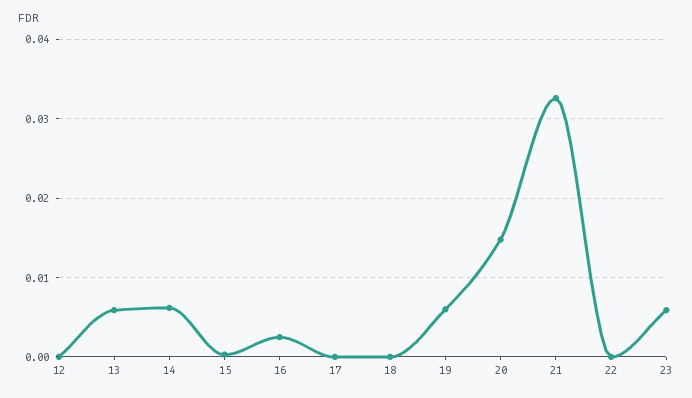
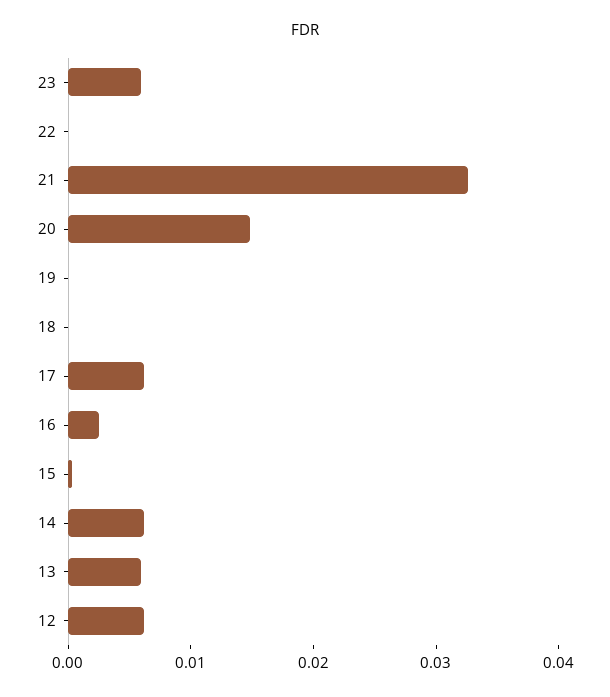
  {
-   "12": 0,
+   "12": 0.006,
    "13": 0.006,
    "14": 0.006,
    "15": 0,
    "16": 0.003,
-   "17": 0,
+   "17": 0.006,
    "18": 0,
-   "19": 0.006,
+   "19": 0,
    "20": 0.015,
    "21": 0.033,
    "22": 0,
    "23": 0.006
  }

